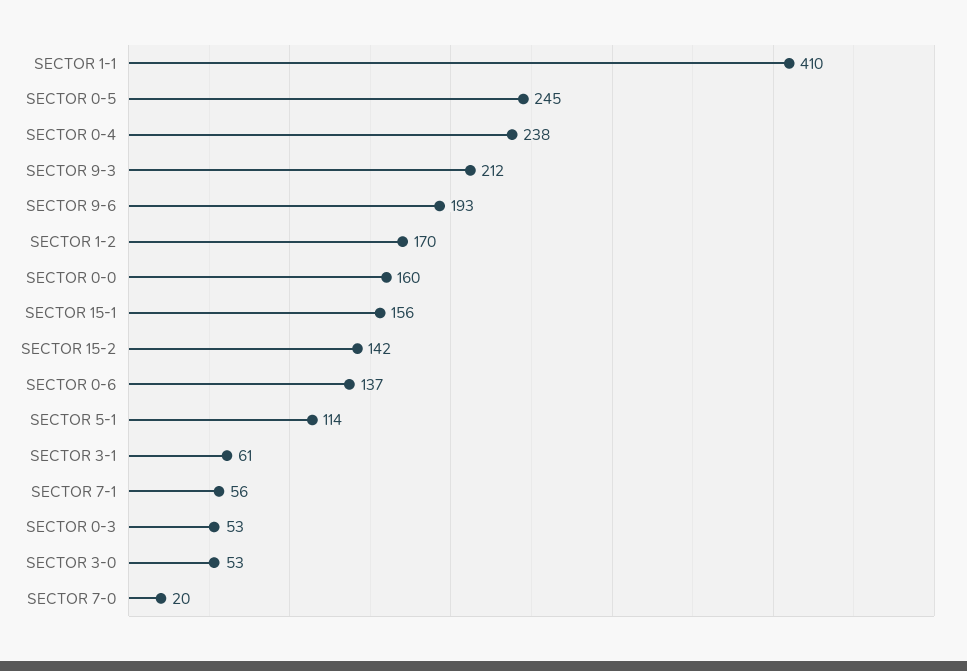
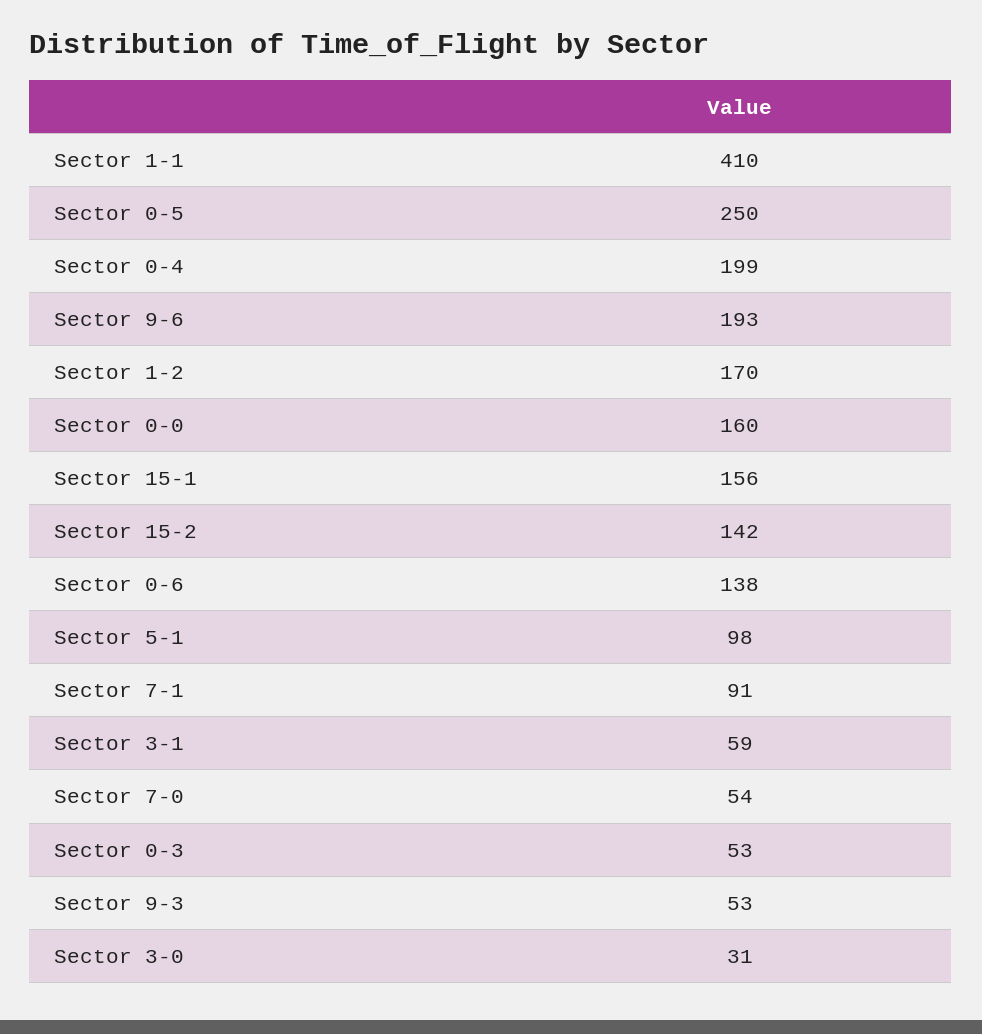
  {
    "SECTOR 1-1": 410,
-   "SECTOR 0-5": 245,
+   "SECTOR 0-5": 250,
-   "SECTOR 0-4": 238,
+   "SECTOR 0-4": 199,
-   "SECTOR 9-3": 212,
+   "SECTOR 9-3": 53,
    "SECTOR 9-6": 193,
    "SECTOR 1-2": 170,
    "SECTOR 0-0": 160,
    "SECTOR 15-1": 156,
    "SECTOR 15-2": 142,
-   "SECTOR 0-6": 137,
+   "SECTOR 0-6": 138,
-   "SECTOR 5-1": 114,
+   "SECTOR 5-1": 98,
-   "SECTOR 3-1": 61,
+   "SECTOR 3-1": 59,
-   "SECTOR 7-1": 56,
+   "SECTOR 7-1": 91,
    "SECTOR 0-3": 53,
-   "SECTOR 3-0": 53,
+   "SECTOR 3-0": 31,
-   "SECTOR 7-0": 20
+   "SECTOR 7-0": 54
  }

